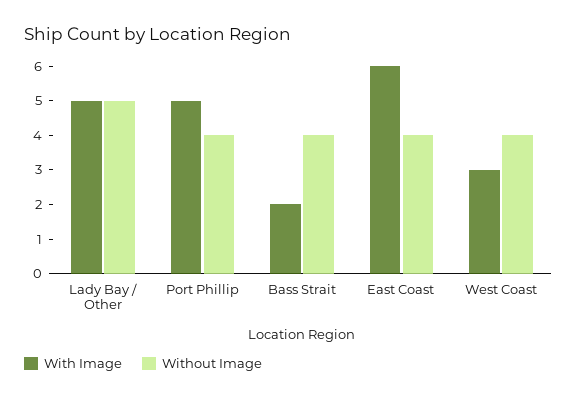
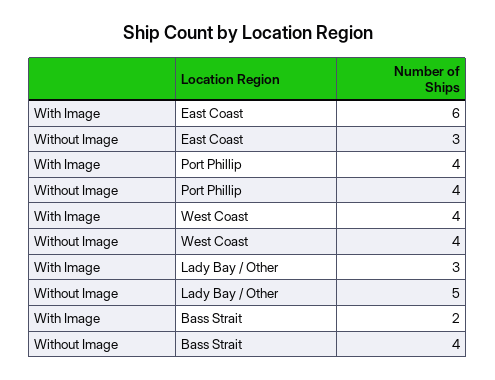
  {
    "With Image": {
-     "Lady Bay / Other": 5,
+     "Lady Bay / Other": 3,
-     "Port Phillip": 5,
+     "Port Phillip": 4,
      "Bass Strait": 2,
      "East Coast": 6,
-     "West Coast": 3
+     "West Coast": 4
    },
    "Without Image": {
      "Lady Bay / Other": 5,
      "Port Phillip": 4,
      "Bass Strait": 4,
-     "East Coast": 4,
+     "East Coast": 3,
      "West Coast": 4
    }
  }

